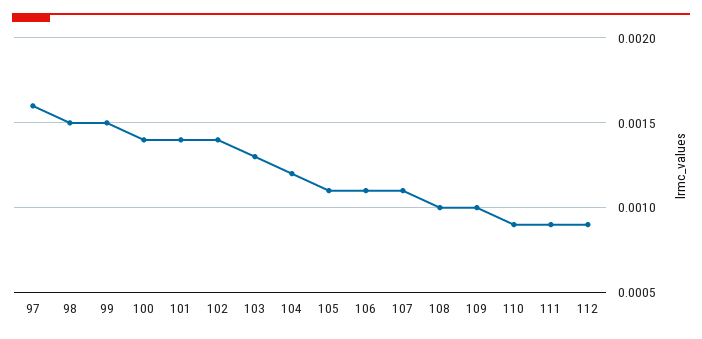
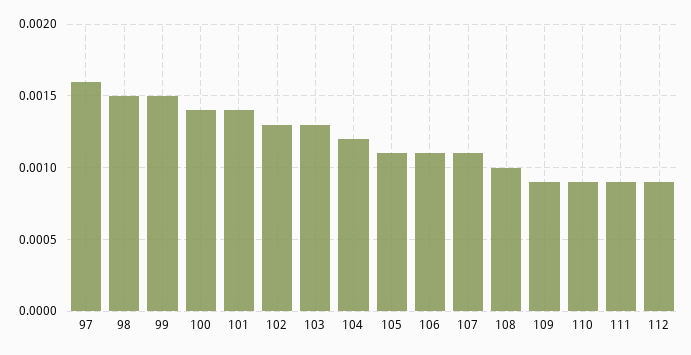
  {
    "97": 0.0016,
    "98": 0.0015,
    "99": 0.0015,
    "100": 0.0014,
    "101": 0.0014,
-   "102": 0.0014,
+   "102": 0.0013,
    "103": 0.0013,
    "104": 0.0012,
    "105": 0.0011,
    "106": 0.0011,
    "107": 0.0011,
    "108": 0.001,
-   "109": 0.001,
+   "109": 0.0009,
    "110": 0.0009,
    "111": 0.0009,
    "112": 0.0009
  }

